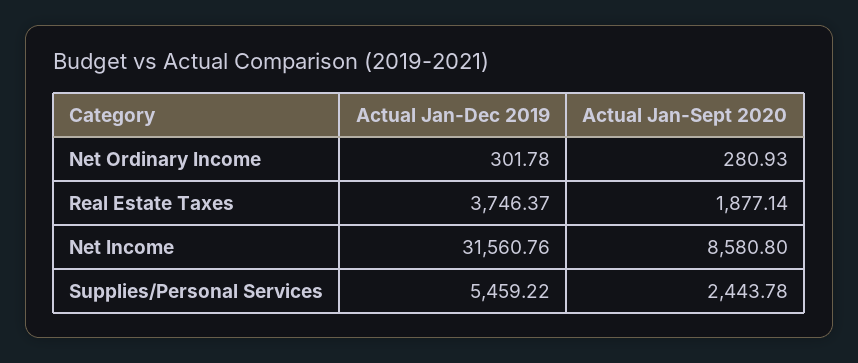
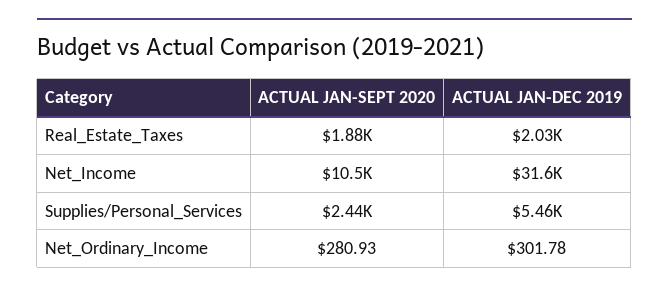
  {
    "Actual Jan-Dec 2019": {
      "Net Ordinary Income": 301.78,
-     "Real Estate Taxes": 3746.37,
+     "Real Estate Taxes": 2030,
      "Net Income": 31560.76,
      "Supplies/Personal Services": 5459.22
    },
    "Actual Jan-Sept 2020": {
      "Net Ordinary Income": 280.93,
      "Real Estate Taxes": 1877.14,
-     "Net Income": 8580.8,
+     "Net Income": 10500,
      "Supplies/Personal Services": 2443.78
    }
  }

